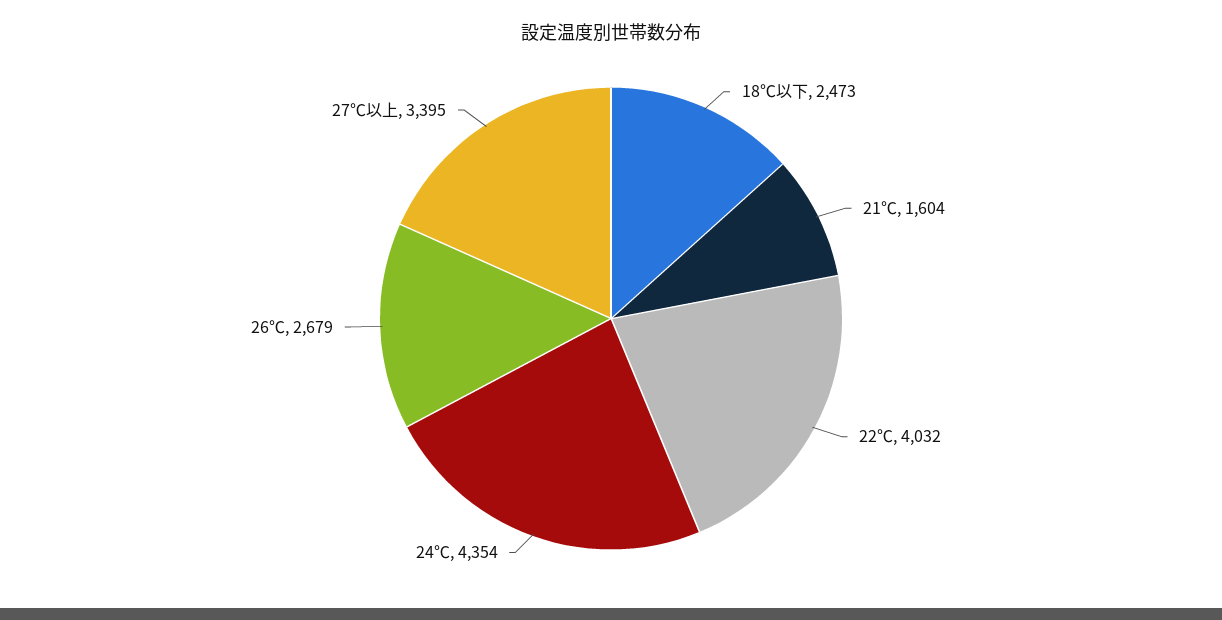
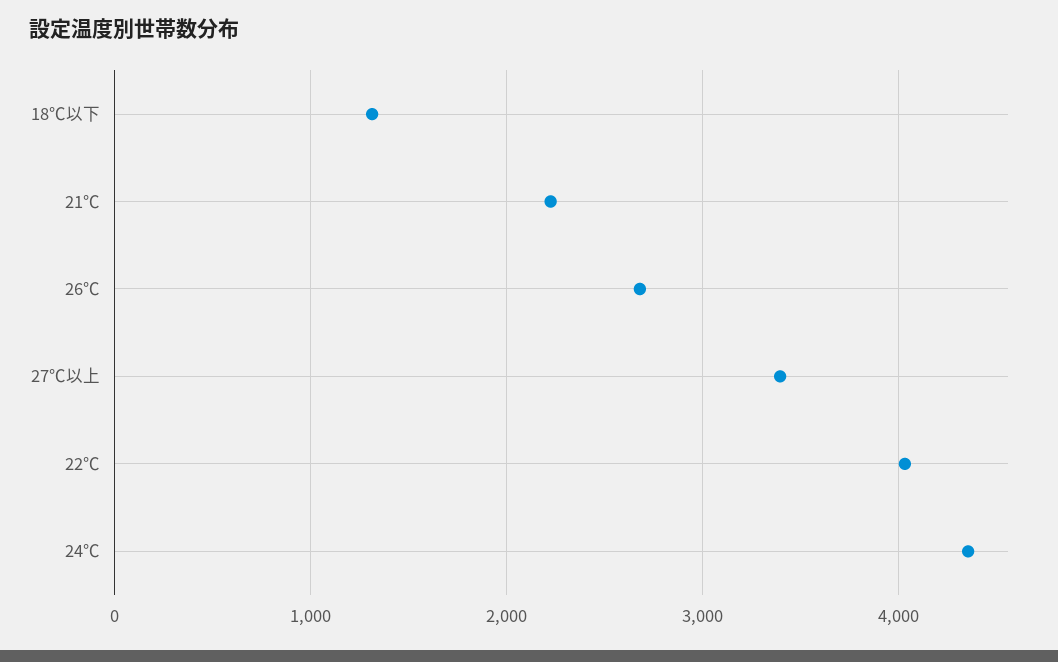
  {
-   "18℃以下": 2473,
+   "18℃以下": 1300,
-   "21℃": 1604,
+   "21℃": 2200,
    "22℃": 4032,
    "24℃": 4354,
    "26℃": 2679,
    "27℃以上": 3395
  }

